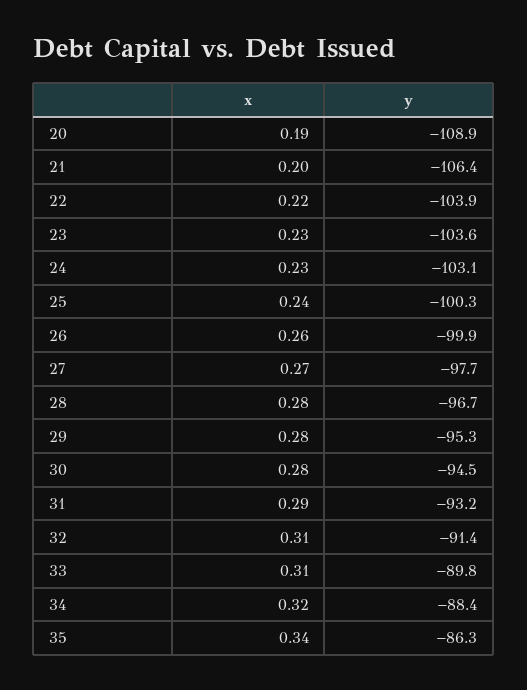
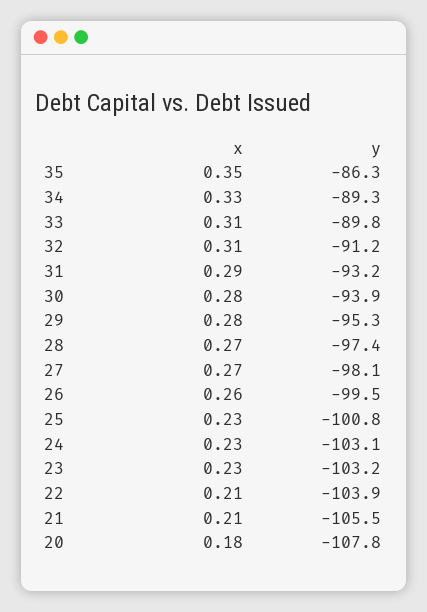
  {
    "x": {
-     "20": 0.19,
+     "20": 0.18,
-     "21": 0.2,
+     "21": 0.21,
-     "22": 0.22,
+     "22": 0.21,
      "23": 0.23,
      "24": 0.23,
-     "25": 0.24,
+     "25": 0.23,
      "26": 0.26,
      "27": 0.27,
-     "28": 0.28,
+     "28": 0.27,
      "29": 0.28,
      "30": 0.28,
      "31": 0.29,
      "32": 0.31,
      "33": 0.31,
-     "34": 0.32,
+     "34": 0.33,
-     "35": 0.34
+     "35": 0.35
    },
    "y": {
-     "20": -108.9,
+     "20": -107.8,
-     "21": -106.4,
+     "21": -105.5,
      "22": -103.9,
-     "23": -103.6,
+     "23": -103.2,
      "24": -103.1,
-     "25": -100.3,
+     "25": -100.8,
-     "26": -99.9,
+     "26": -99.5,
-     "27": -97.7,
+     "27": -98.1,
-     "28": -96.7,
+     "28": -97.4,
      "29": -95.3,
-     "30": -94.5,
+     "30": -93.9,
      "31": -93.2,
-     "32": -91.4,
+     "32": -91.2,
      "33": -89.8,
-     "34": -88.4,
+     "34": -89.3,
      "35": -86.3
    }
  }

